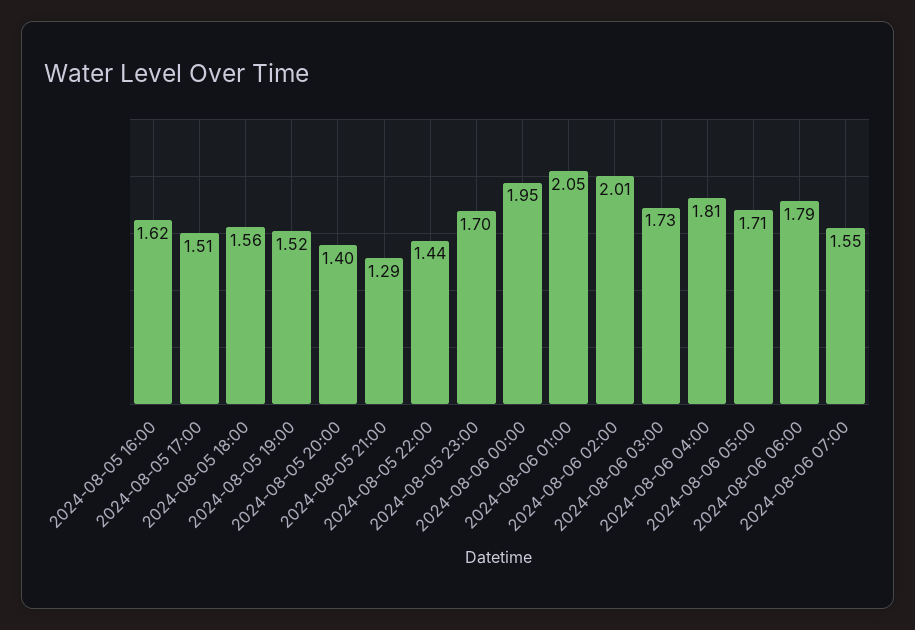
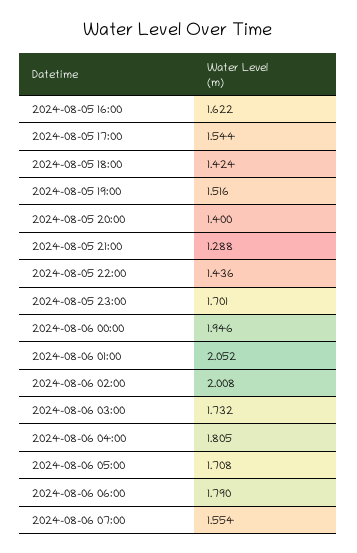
  {
    "2024-08-05 16:00": 1.622,
-   "2024-08-05 17:00": 1.51,
+   "2024-08-05 17:00": 1.544,
-   "2024-08-05 18:00": 1.56,
+   "2024-08-05 18:00": 1.424,
    "2024-08-05 19:00": 1.516,
    "2024-08-05 20:00": 1.4,
    "2024-08-05 21:00": 1.288,
    "2024-08-05 22:00": 1.436,
    "2024-08-05 23:00": 1.701,
    "2024-08-06 00:00": 1.946,
    "2024-08-06 01:00": 2.052,
    "2024-08-06 02:00": 2.008,
    "2024-08-06 03:00": 1.732,
    "2024-08-06 04:00": 1.805,
    "2024-08-06 05:00": 1.708,
    "2024-08-06 06:00": 1.79,
    "2024-08-06 07:00": 1.554
  }

